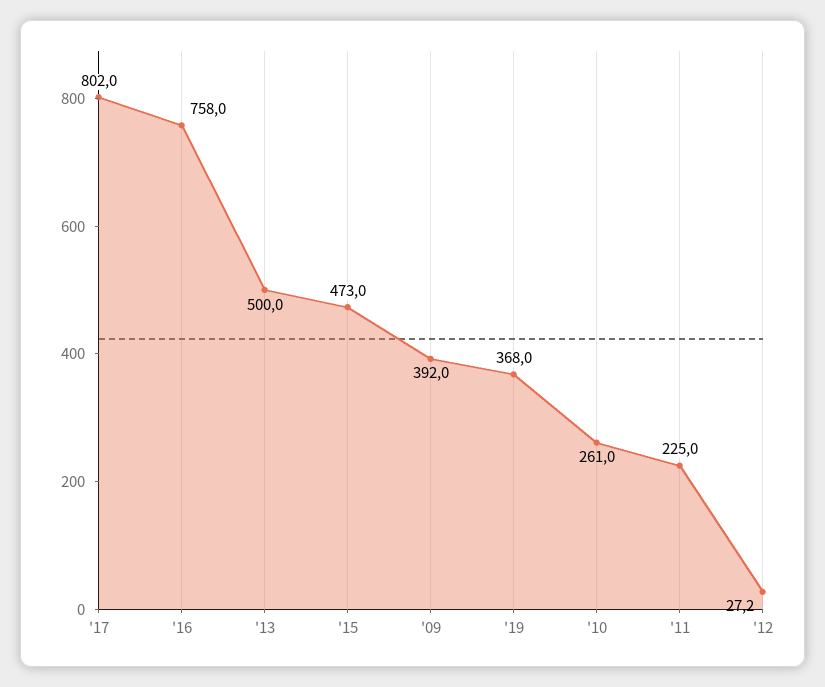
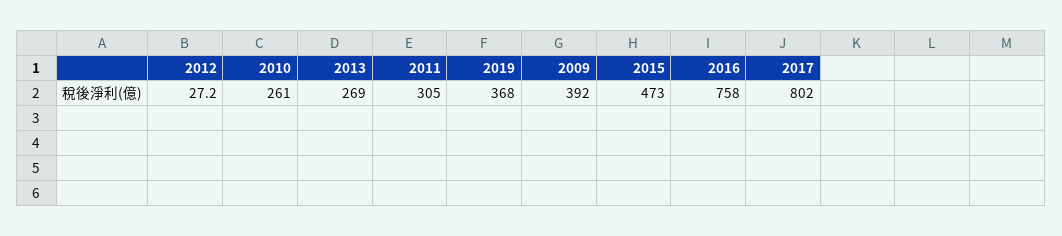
  {
    "'17": 802,
    "'16": 758,
-   "'13": 500,
+   "'13": 269,
    "'15": 473,
    "'09": 392,
    "'19": 368,
    "'10": 261,
-   "'11": 225,
+   "'11": 305,
    "'12": 27.2
  }

